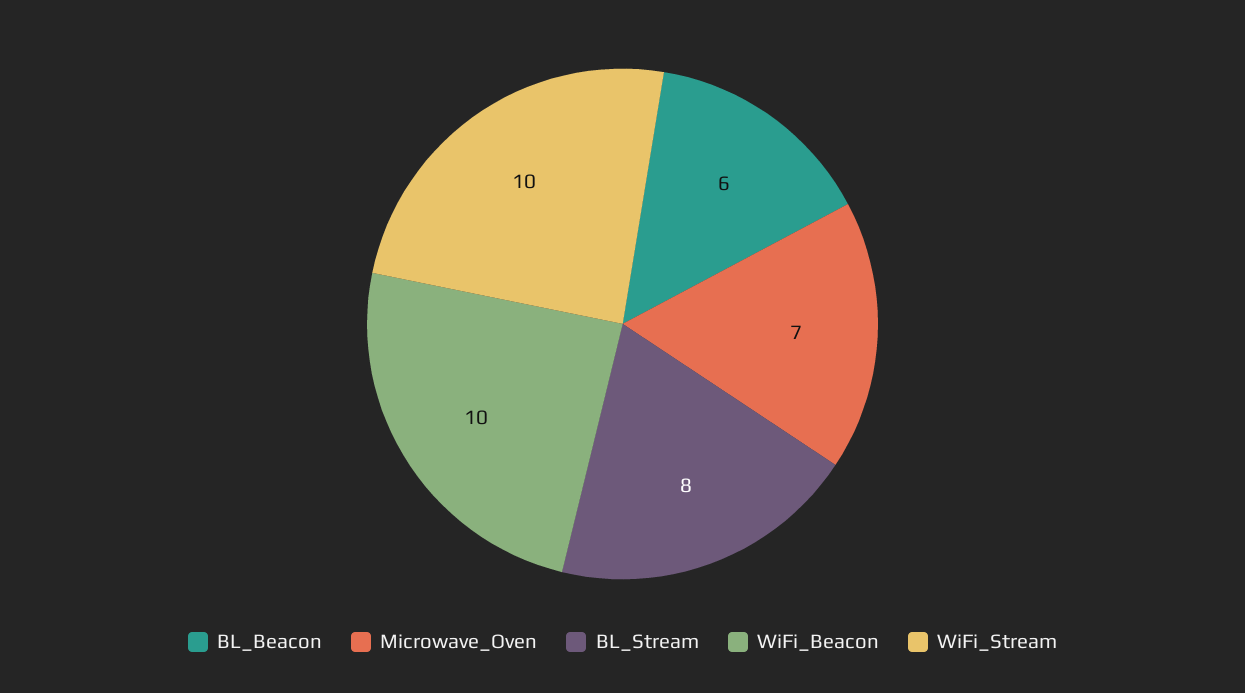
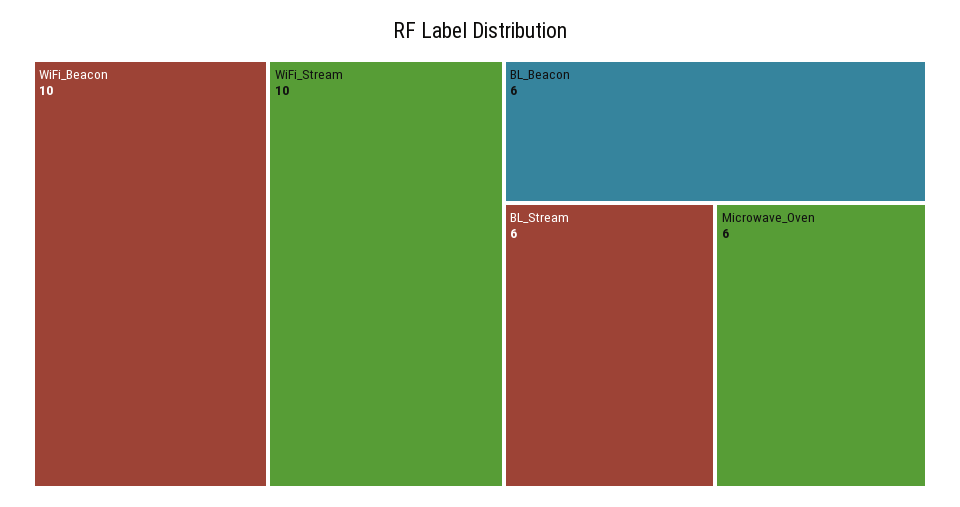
  {
    "BL_Beacon": 6,
-   "Microwave_Oven": 7,
+   "Microwave_Oven": 6,
-   "BL_Stream": 8,
+   "BL_Stream": 6,
    "WiFi_Beacon": 10,
    "WiFi_Stream": 10
  }

